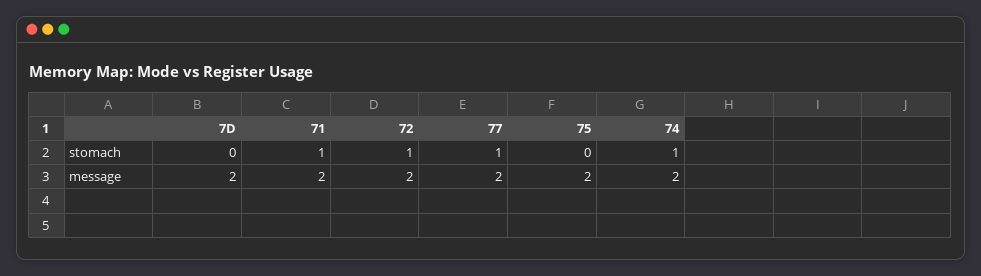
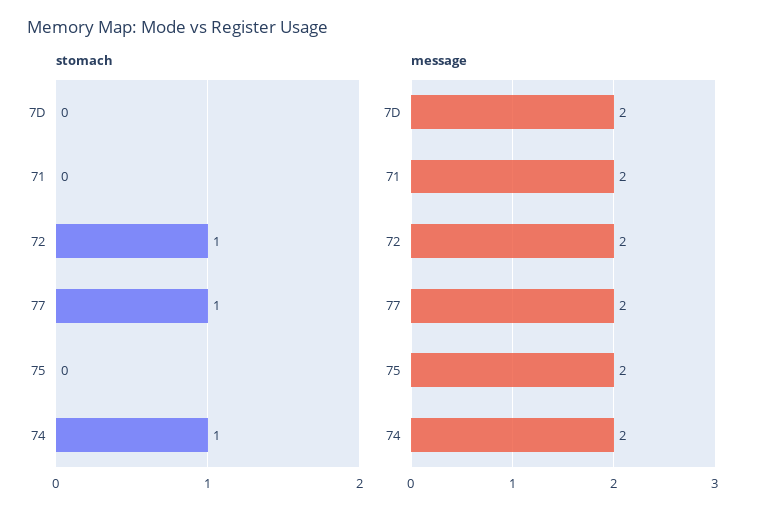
  {
    "stomach": {
      "7D": 0,
-     "71": 1,
+     "71": 0,
      "72": 1,
      "77": 1,
      "75": 0,
      "74": 1
    },
    "message": {
      "7D": 2,
      "71": 2,
      "72": 2,
      "77": 2,
      "75": 2,
      "74": 2
    }
  }

